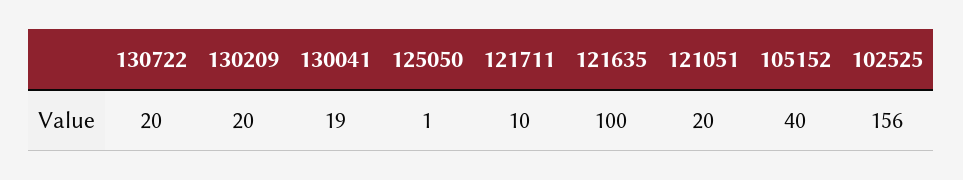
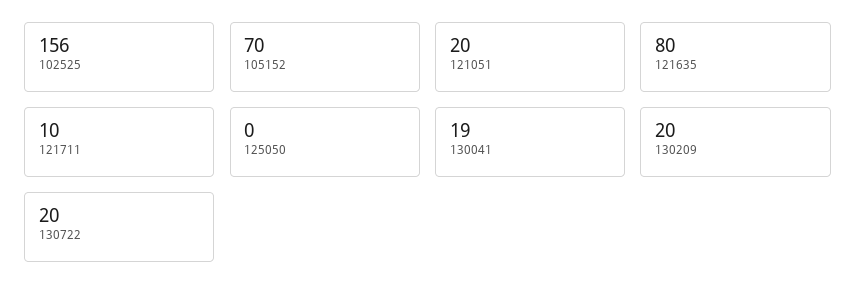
  {
    "130722": 20,
    "130209": 20,
    "130041": 19,
-   "125050": 1,
+   "125050": 0,
    "121711": 10,
-   "121635": 100,
+   "121635": 80,
    "121051": 20,
-   "105152": 40,
+   "105152": 70,
    "102525": 156
  }

